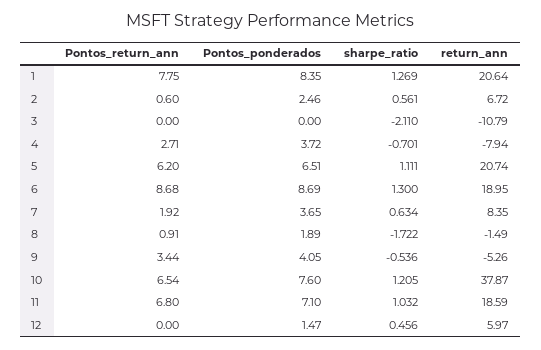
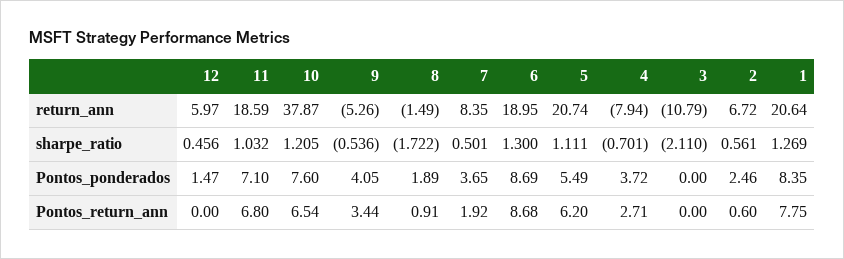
  {
    "Pontos_return_ann": {
      "1": 7.75,
      "2": 0.6,
      "3": 0,
      "4": 2.71,
      "5": 6.2,
      "6": 8.68,
      "7": 1.92,
      "8": 0.91,
      "9": 3.44,
      "10": 6.54,
      "11": 6.8,
      "12": 0
    },
    "Pontos_ponderados": {
      "1": 8.35,
      "2": 2.46,
      "3": 0,
      "4": 3.72,
-     "5": 6.51,
+     "5": 5.49,
      "6": 8.69,
      "7": 3.65,
      "8": 1.89,
      "9": 4.05,
      "10": 7.6,
      "11": 7.1,
      "12": 1.47
    },
    "sharpe_ratio": {
      "1": 1.269,
      "2": 0.561,
      "3": -2.11,
      "4": -0.701,
      "5": 1.111,
      "6": 1.3,
-     "7": 0.634,
+     "7": 0.501,
      "8": -1.722,
      "9": -0.536,
      "10": 1.205,
      "11": 1.032,
      "12": 0.456
    },
    "return_ann": {
      "1": 20.64,
      "2": 6.72,
      "3": -10.79,
      "4": -7.94,
      "5": 20.74,
      "6": 18.95,
      "7": 8.35,
      "8": -1.49,
      "9": -5.26,
      "10": 37.87,
      "11": 18.59,
      "12": 5.97
    }
  }

